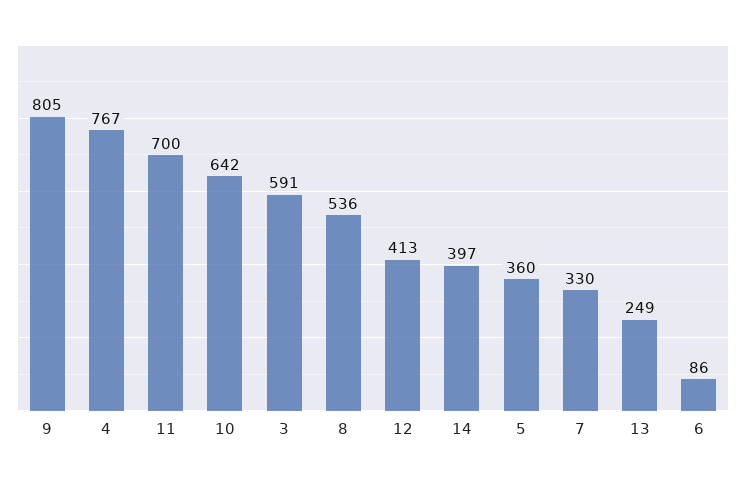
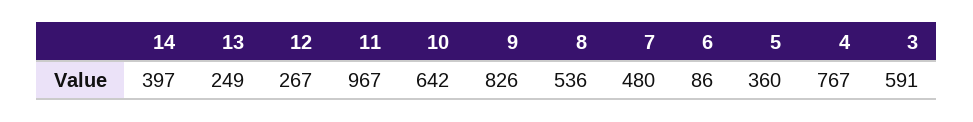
  {
-   "9": 805,
+   "9": 826,
    "4": 767,
-   "11": 700,
+   "11": 967,
    "10": 642,
    "3": 591,
    "8": 536,
-   "12": 413,
+   "12": 267,
    "14": 397,
    "5": 360,
-   "7": 330,
+   "7": 480,
    "13": 249,
    "6": 86
  }

